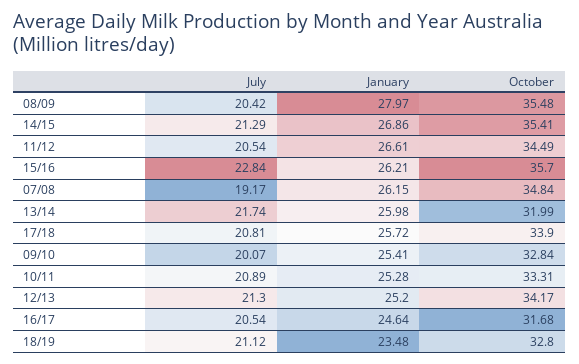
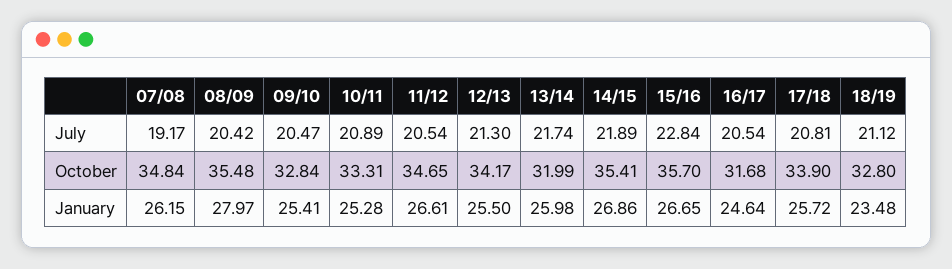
  {
    "July": {
      "08/09": 20.42,
-     "14/15": 21.29,
+     "14/15": 21.89,
      "11/12": 20.54,
      "15/16": 22.84,
      "07/08": 19.17,
      "13/14": 21.74,
      "17/18": 20.81,
-     "09/10": 20.07,
+     "09/10": 20.47,
      "10/11": 20.89,
      "12/13": 21.3,
      "16/17": 20.54,
      "18/19": 21.12
    },
    "January": {
      "08/09": 27.97,
      "14/15": 26.86,
      "11/12": 26.61,
-     "15/16": 26.21,
+     "15/16": 26.65,
      "07/08": 26.15,
      "13/14": 25.98,
      "17/18": 25.72,
      "09/10": 25.41,
      "10/11": 25.28,
-     "12/13": 25.2,
+     "12/13": 25.5,
      "16/17": 24.64,
      "18/19": 23.48
    },
    "October": {
      "08/09": 35.48,
      "14/15": 35.41,
-     "11/12": 34.49,
+     "11/12": 34.65,
      "15/16": 35.7,
      "07/08": 34.84,
      "13/14": 31.99,
      "17/18": 33.9,
      "09/10": 32.84,
      "10/11": 33.31,
      "12/13": 34.17,
      "16/17": 31.68,
      "18/19": 32.8
    }
  }

